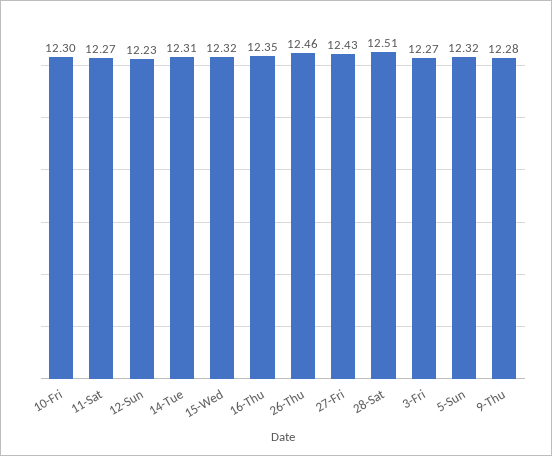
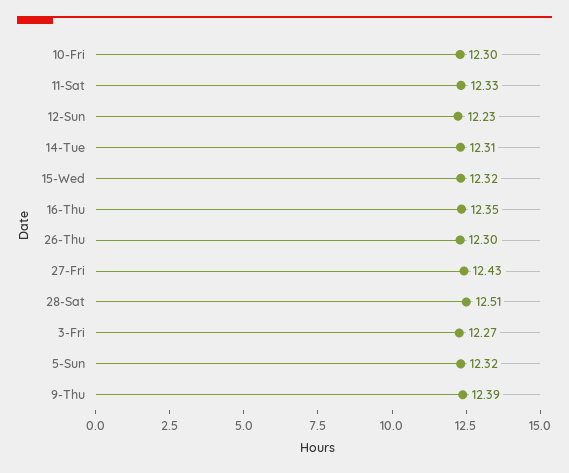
  {
    "10-Fri": 12.3,
-   "11-Sat": 12.27,
+   "11-Sat": 12.33,
    "12-Sun": 12.23,
    "14-Tue": 12.31,
    "15-Wed": 12.32,
    "16-Thu": 12.35,
-   "26-Thu": 12.46,
+   "26-Thu": 12.3,
    "27-Fri": 12.43,
    "28-Sat": 12.51,
    "3-Fri": 12.27,
    "5-Sun": 12.32,
-   "9-Thu": 12.28
+   "9-Thu": 12.39
  }

